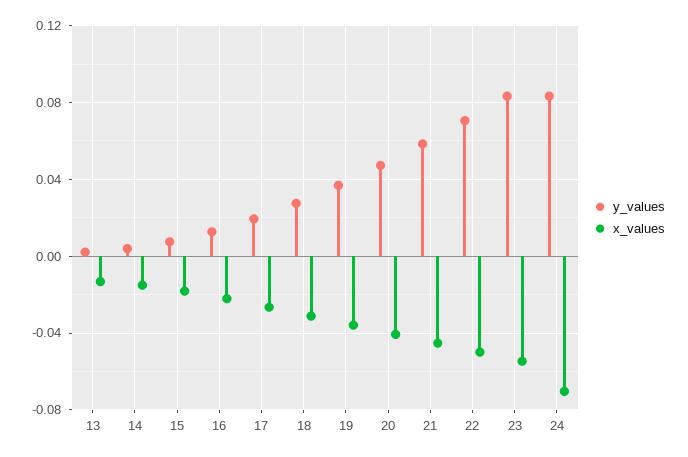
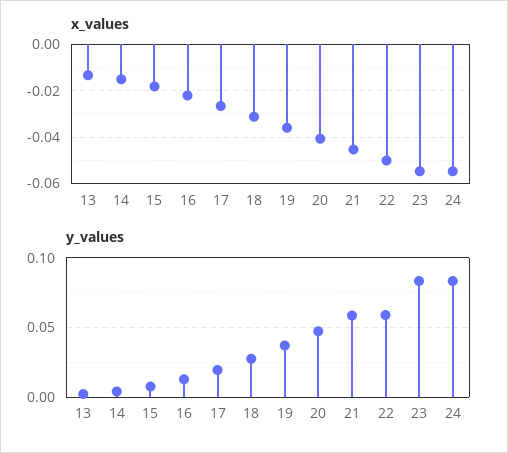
  {
    "y_values": {
      "13": 0,
      "14": 0.005,
      "15": 0.01,
      "16": 0.015,
      "17": 0.02,
      "18": 0.03,
      "19": 0.035,
      "20": 0.045,
      "21": 0.06,
-     "22": 0.07,
+     "22": 0.06,
      "23": 0.085,
      "24": 0.085
    },
    "x_values": {
      "13": -0.015,
      "14": -0.015,
      "15": -0.02,
      "16": -0.02,
      "17": -0.025,
      "18": -0.03,
      "19": -0.035,
      "20": -0.04,
      "21": -0.045,
      "22": -0.05,
      "23": -0.055,
-     "24": -0.07
+     "24": -0.055
    }
  }

